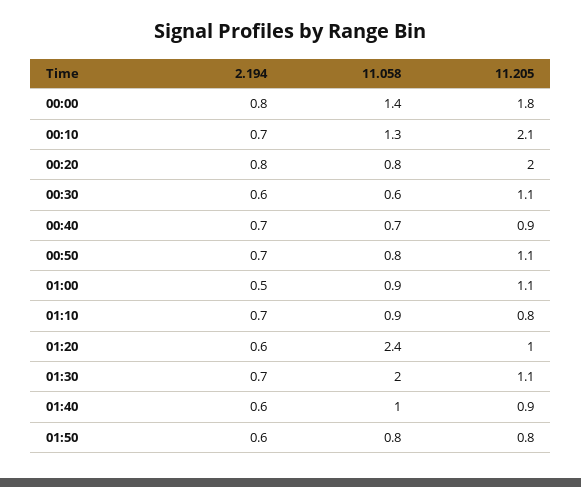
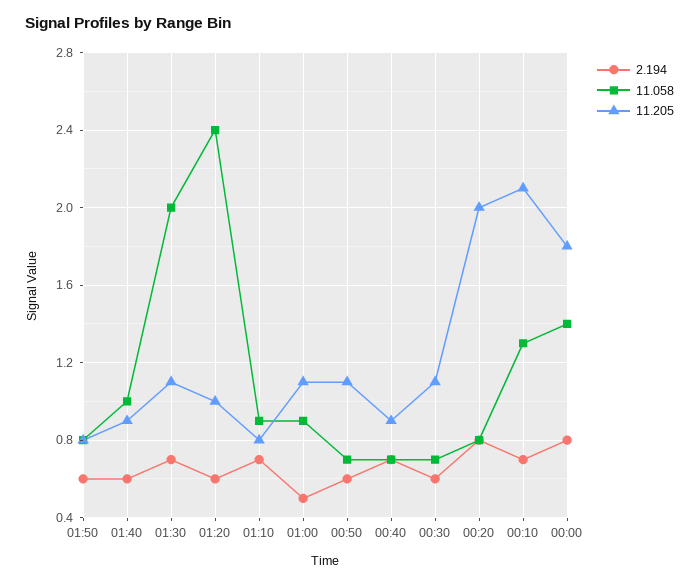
  {
    "2.194": {
      "00:00": 0.8,
      "00:10": 0.7,
      "00:20": 0.8,
      "00:30": 0.6,
      "00:40": 0.7,
-     "00:50": 0.7,
+     "00:50": 0.6,
      "01:00": 0.5,
      "01:10": 0.7,
      "01:20": 0.6,
      "01:30": 0.7,
      "01:40": 0.6,
      "01:50": 0.6
    },
    "11.058": {
      "00:00": 1.4,
      "00:10": 1.3,
      "00:20": 0.8,
-     "00:30": 0.6,
+     "00:30": 0.7,
      "00:40": 0.7,
-     "00:50": 0.8,
+     "00:50": 0.7,
      "01:00": 0.9,
      "01:10": 0.9,
      "01:20": 2.4,
      "01:30": 2,
      "01:40": 1,
      "01:50": 0.8
    },
    "11.205": {
      "00:00": 1.8,
      "00:10": 2.1,
      "00:20": 2,
      "00:30": 1.1,
      "00:40": 0.9,
      "00:50": 1.1,
      "01:00": 1.1,
      "01:10": 0.8,
      "01:20": 1,
      "01:30": 1.1,
      "01:40": 0.9,
      "01:50": 0.8
    }
  }

